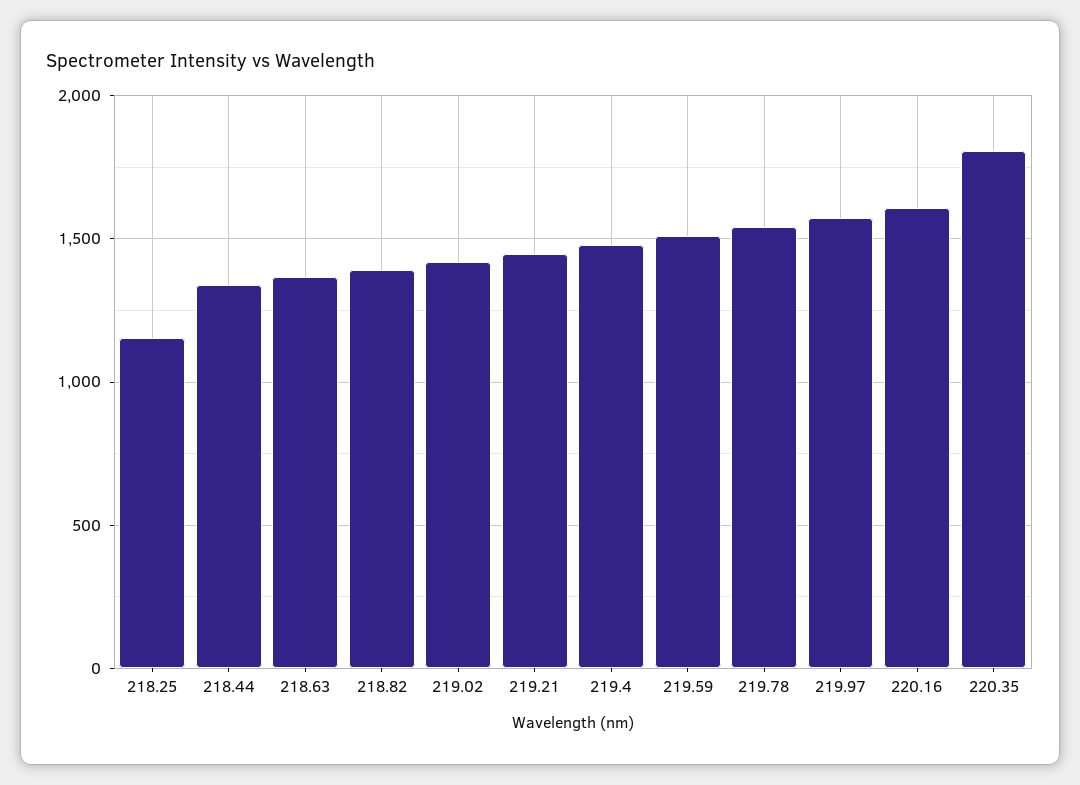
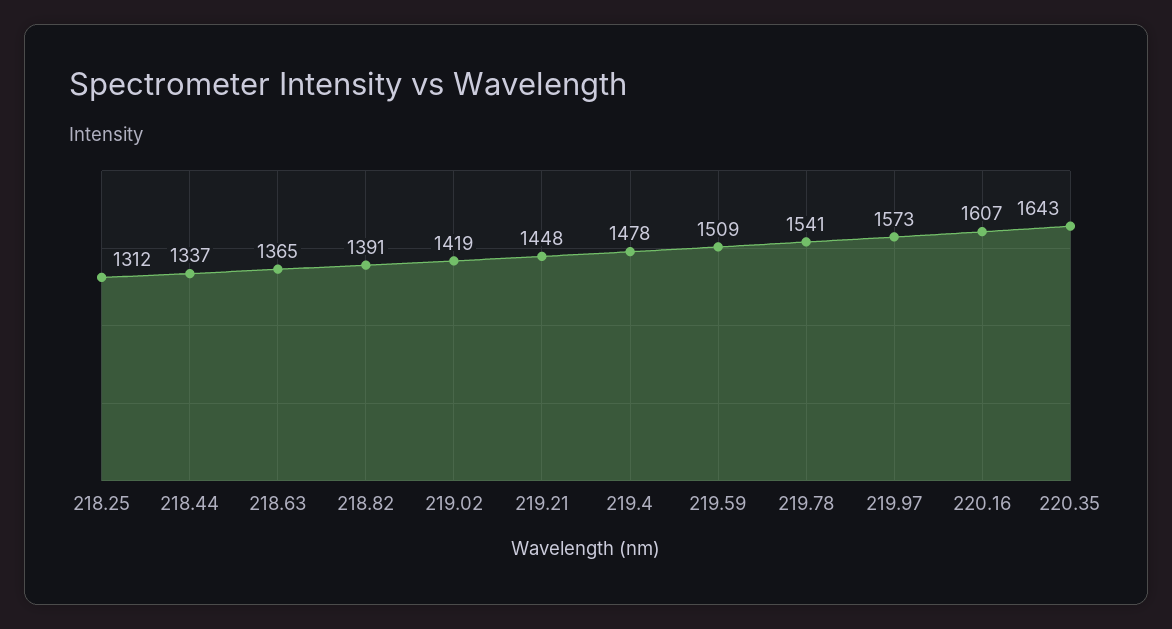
  {
-   "218.25": 1150,
+   "218.25": 1312,
    "218.44": 1337,
    "218.63": 1365,
    "218.82": 1391,
    "219.02": 1419,
    "219.21": 1448,
    "219.4": 1478,
    "219.59": 1509,
    "219.78": 1541,
    "219.97": 1573,
    "220.16": 1607,
-   "220.35": 1800
+   "220.35": 1643
  }

